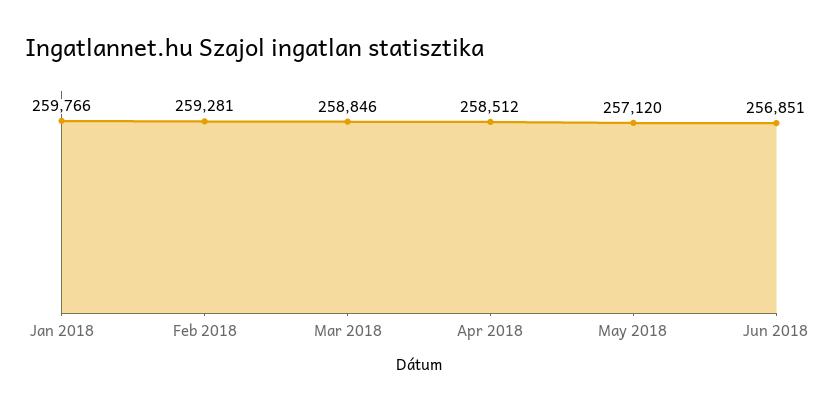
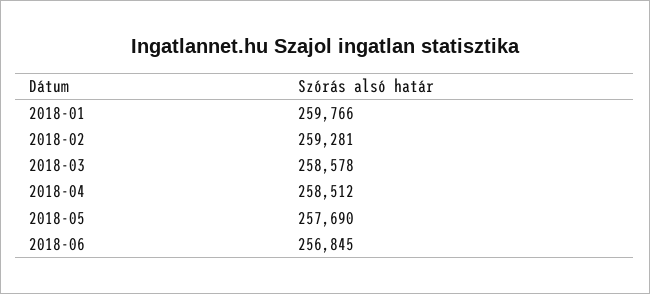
  {
    "Jan 2018": 259766,
    "Feb 2018": 259281,
-   "Mar 2018": 258846,
+   "Mar 2018": 258578,
    "Apr 2018": 258512,
-   "May 2018": 257120,
+   "May 2018": 257690,
-   "Jun 2018": 256851
+   "Jun 2018": 256845
  }

